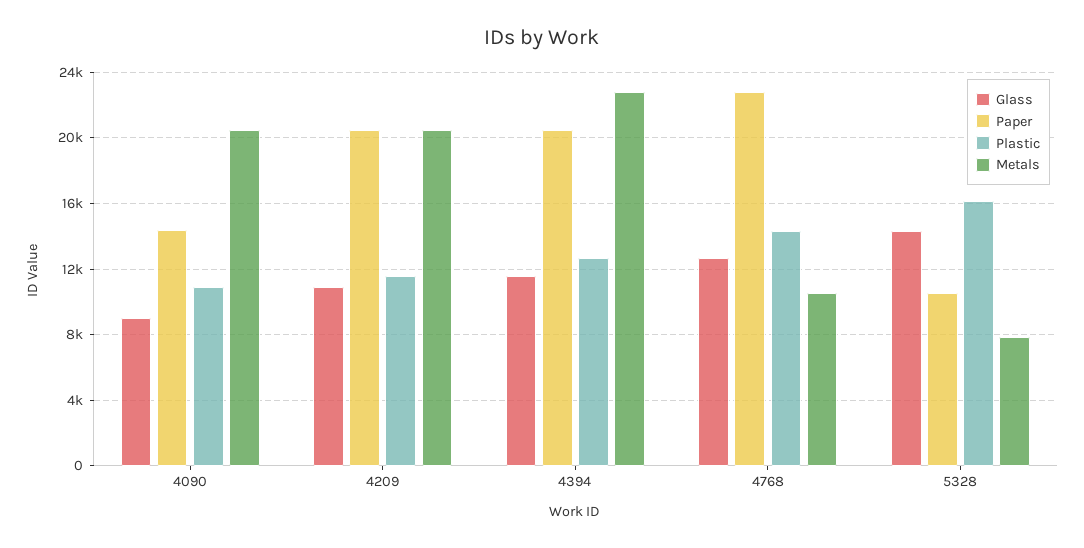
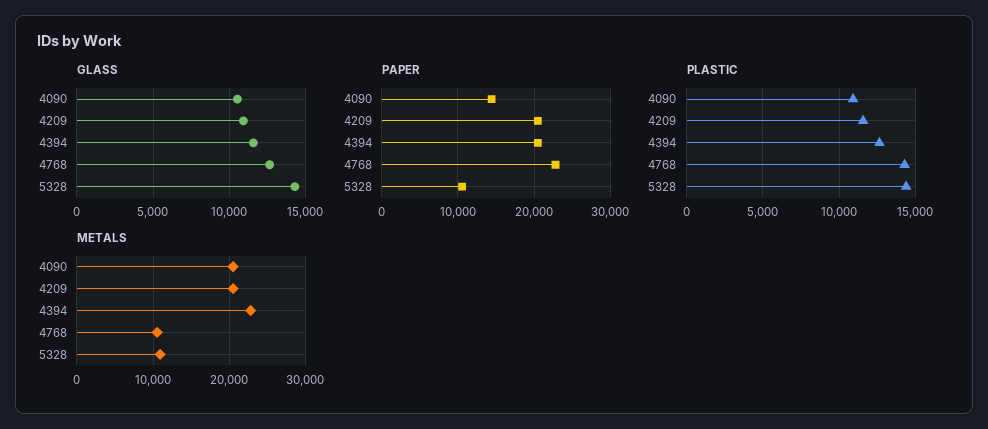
  {
    "Glass": {
-     "4090": 9000,
+     "4090": 10500,
      "4209": 11000,
      "4394": 11500,
      "4768": 12500,
      "5328": 14500
    },
    "Paper": {
      "4090": 14500,
      "4209": 20500,
      "4394": 20500,
      "4768": 23000,
      "5328": 10500
    },
    "Plastic": {
      "4090": 11000,
      "4209": 11500,
      "4394": 12500,
      "4768": 14500,
-     "5328": 16000
+     "5328": 14500
    },
    "Metals": {
      "4090": 20500,
      "4209": 20500,
      "4394": 23000,
      "4768": 10500,
-     "5328": 8000
+     "5328": 11000
    }
  }

